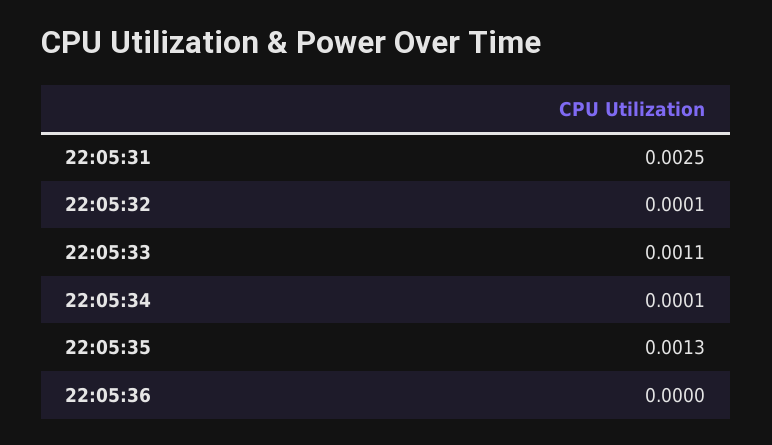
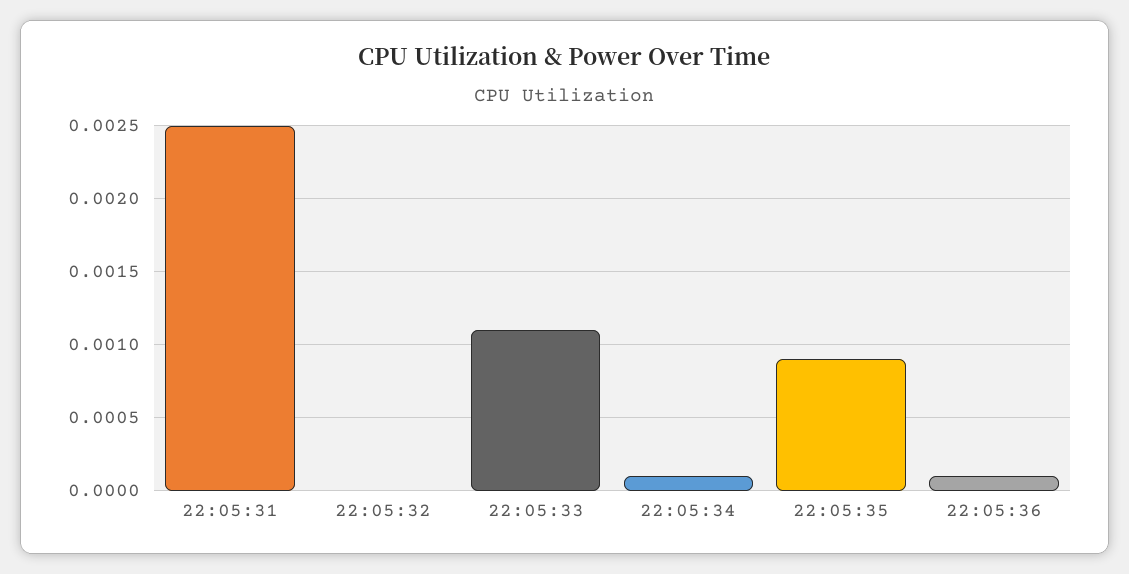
  {
    "22:05:31": 0.0025,
-   "22:05:32": 0.0001,
+   "22:05:32": 0,
    "22:05:33": 0.0011,
    "22:05:34": 0.0001,
-   "22:05:35": 0.0013,
+   "22:05:35": 0.0009,
-   "22:05:36": 0
+   "22:05:36": 0.0001
  }

